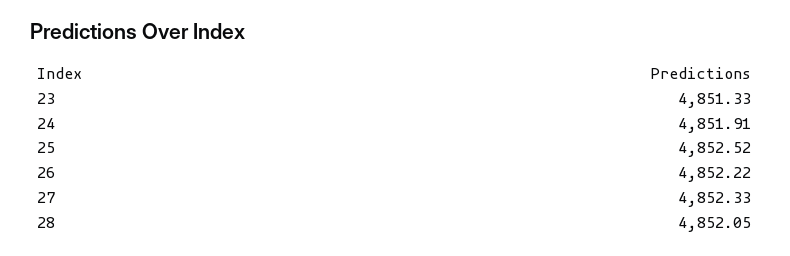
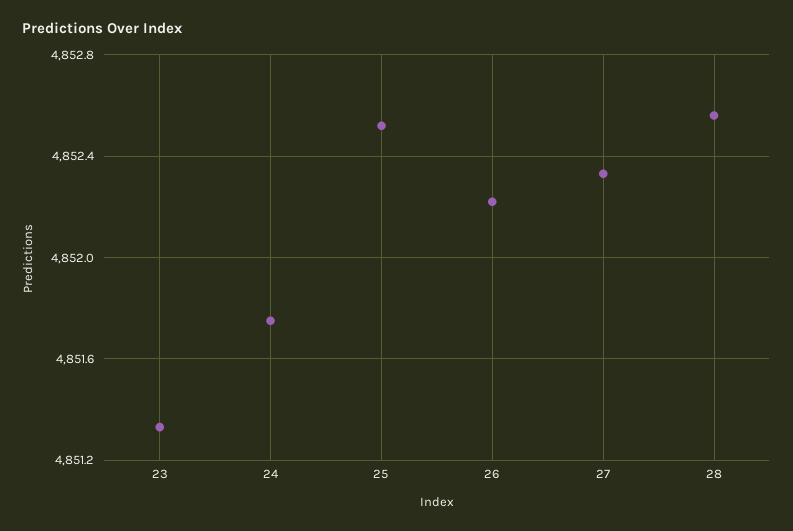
  {
    "23": 4851.33,
-   "24": 4851.91,
+   "24": 4851.75,
    "25": 4852.52,
    "26": 4852.22,
    "27": 4852.33,
-   "28": 4852.05
+   "28": 4852.55
  }

